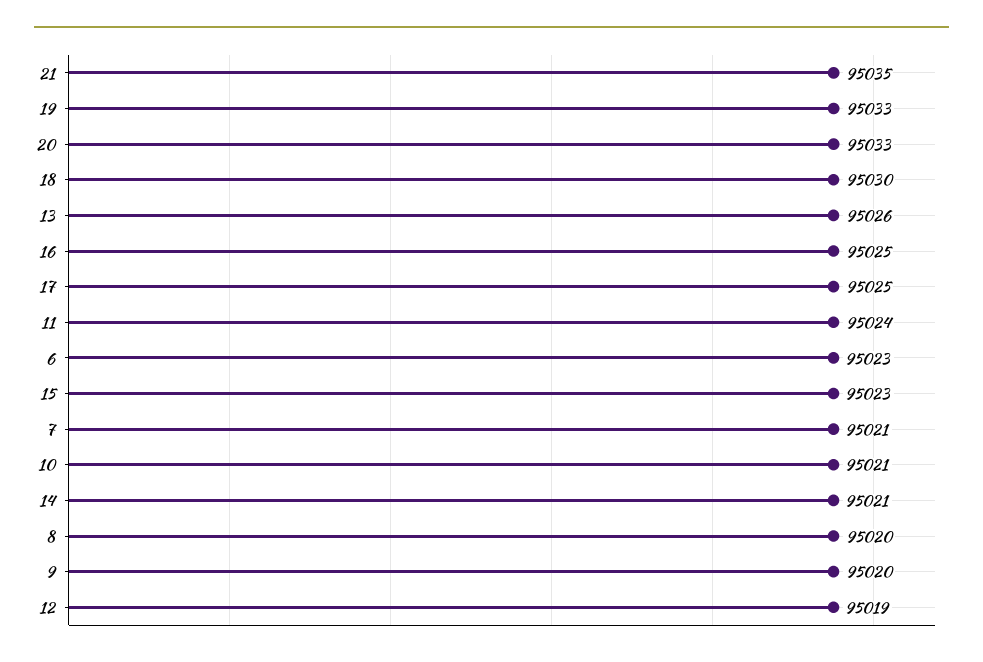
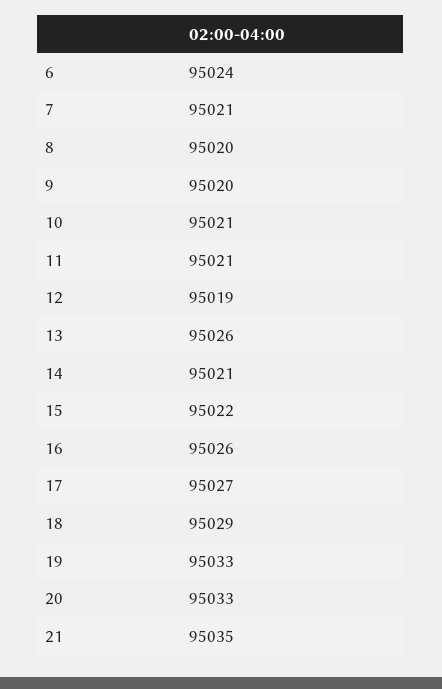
  {
    "21": 95035,
    "19": 95033,
    "20": 95033,
-   "18": 95030,
+   "18": 95029,
    "13": 95026,
-   "16": 95025,
+   "16": 95026,
-   "17": 95025,
+   "17": 95027,
-   "11": 95024,
+   "11": 95021,
-   "6": 95023,
+   "6": 95024,
-   "15": 95023,
+   "15": 95022,
    "7": 95021,
    "10": 95021,
    "14": 95021,
    "8": 95020,
    "9": 95020,
    "12": 95019
  }

